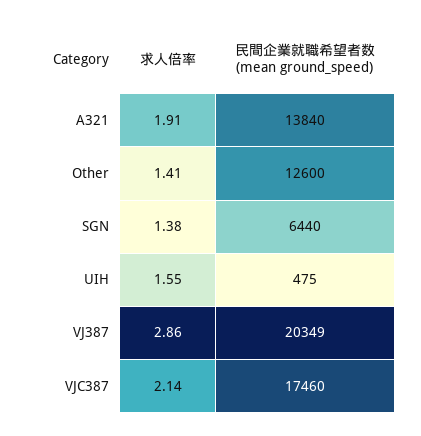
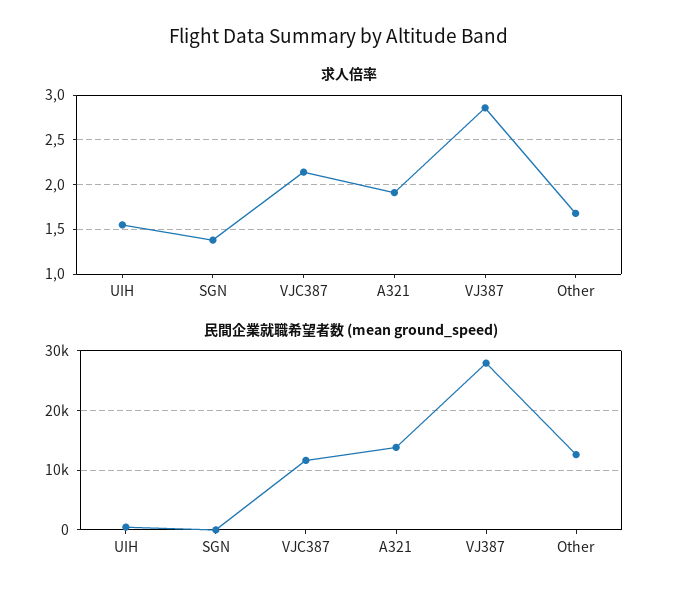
  {
    "求人倍率": {
      "A321": 1.91,
-     "Other": 1.41,
+     "Other": 1.7,
      "SGN": 1.38,
      "UIH": 1.55,
      "VJ387": 2.86,
      "VJC387": 2.14
    },
    "民間企業就職希望者数 (mean ground_speed)": {
      "A321": 13840,
      "Other": 12600,
-     "SGN": 6440,
+     "SGN": 0,
      "UIH": 475,
-     "VJ387": 20349,
+     "VJ387": 28000,
-     "VJC387": 17460
+     "VJC387": 12000
    }
  }

